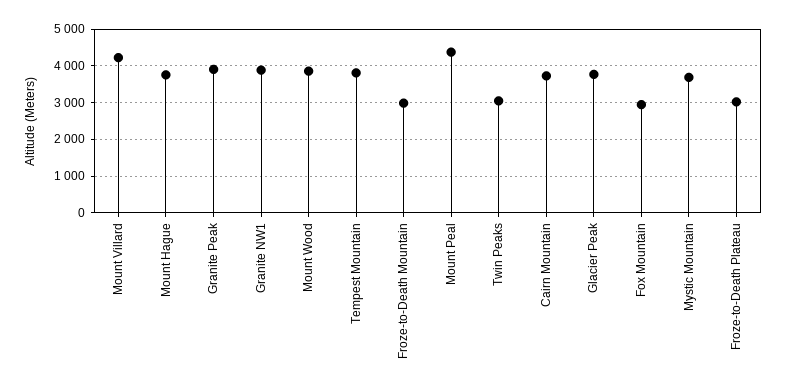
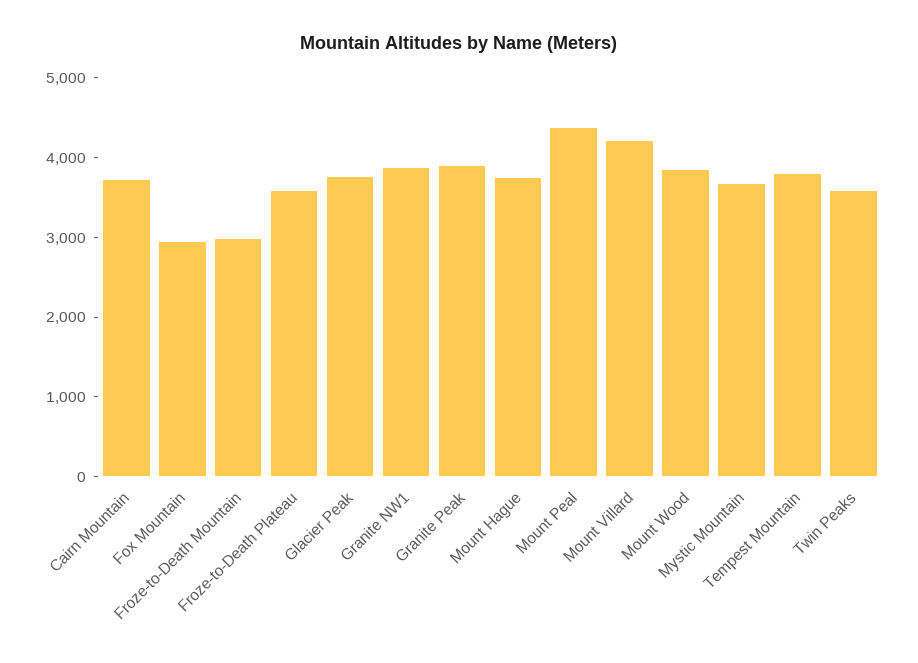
  {
    "Mount Villard": 4200,
    "Mount Hague": 3800,
    "Granite Peak": 4000,
    "Granite NW1": 3800,
    "Mount Wood": 3800,
    "Tempest Mountain": 3800,
    "Froze-to-Death Mountain": 3000,
    "Mount Peal": 4400,
-   "Twin Peaks": 3000,
+   "Twin Peaks": 3600,
    "Cairn Mountain": 3800,
    "Glacier Peak": 3800,
    "Fox Mountain": 3000,
    "Mystic Mountain": 3600,
-   "Froze-to-Death Plateau": 3000
+   "Froze-to-Death Plateau": 3600
  }

